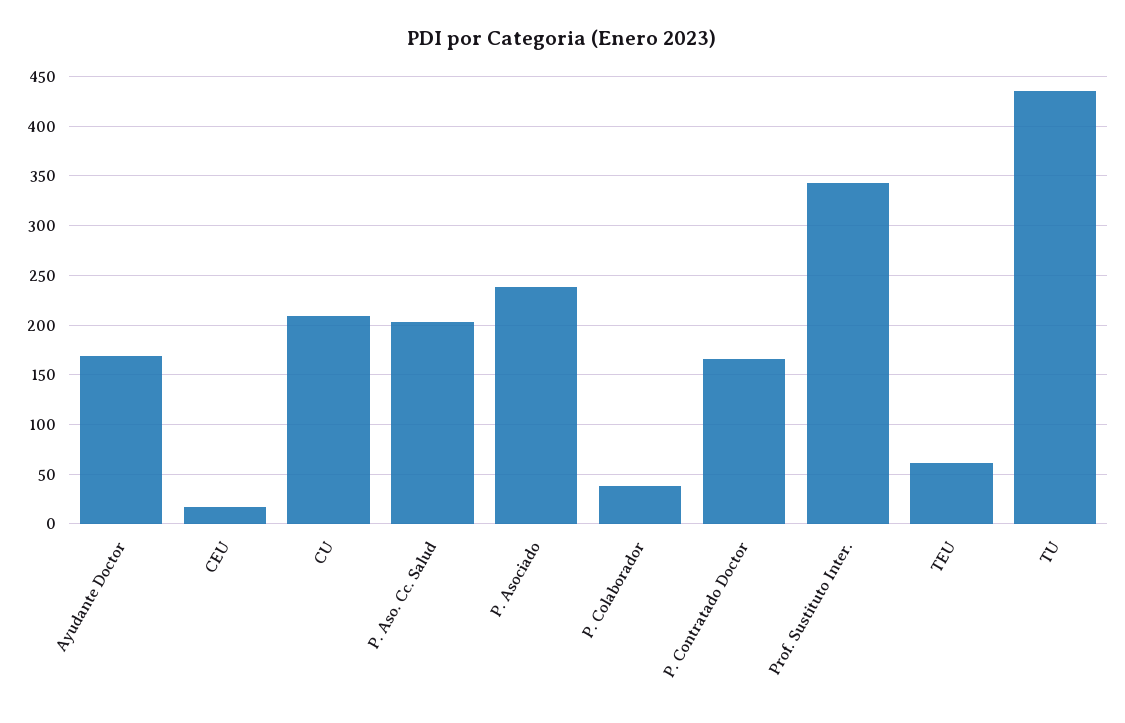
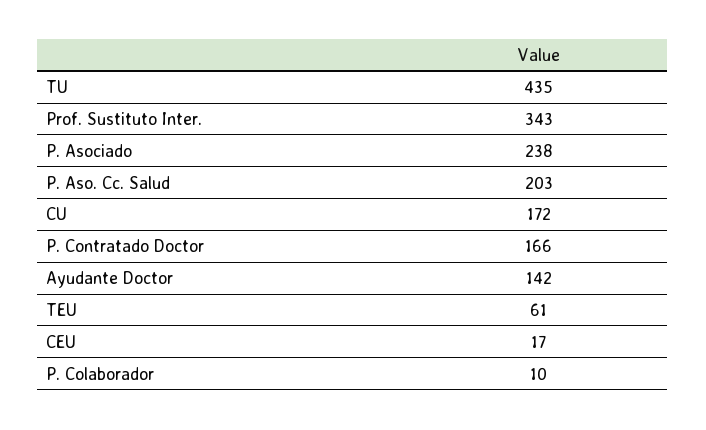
  {
-   "Ayudante Doctor": 170,
+   "Ayudante Doctor": 142,
    "CEU": 17,
-   "CU": 210,
+   "CU": 172,
    "P. Aso. Cc. Salud": 203,
    "P. Asociado": 238,
-   "P. Colaborador": 40,
+   "P. Colaborador": 10,
    "P. Contratado Doctor": 166,
    "Prof. Sustituto Inter.": 343,
    "TEU": 61,
    "TU": 435
  }

